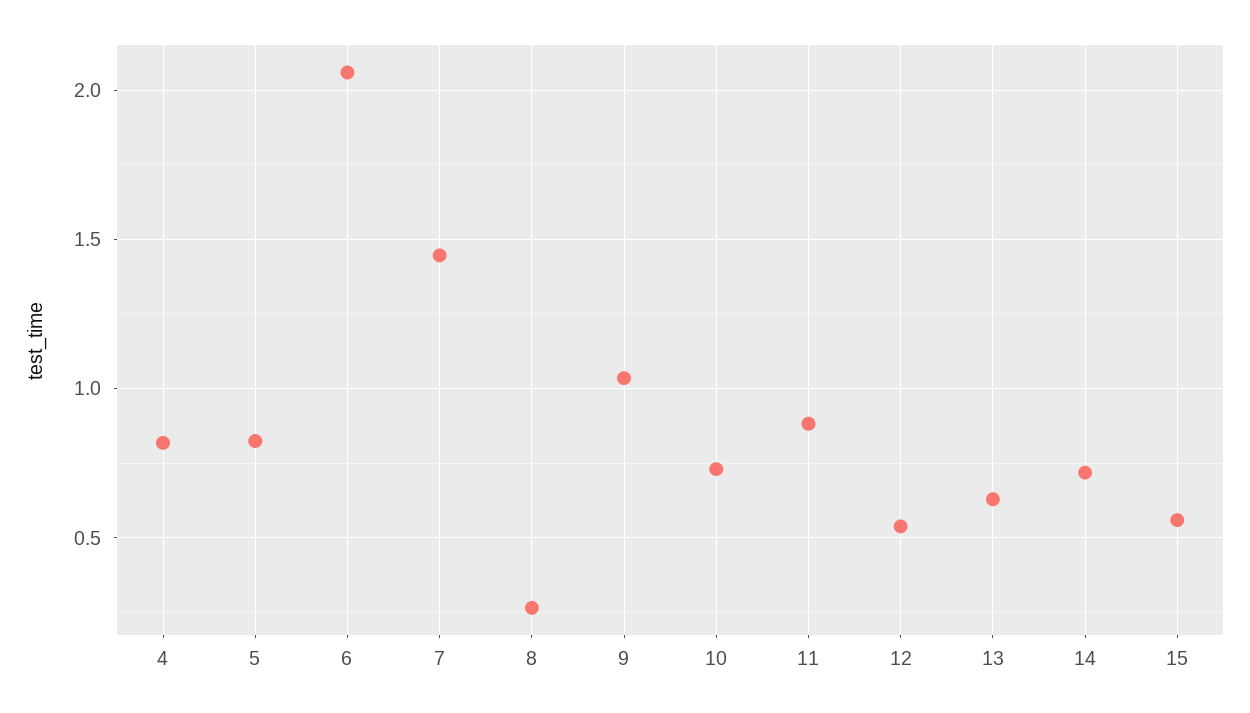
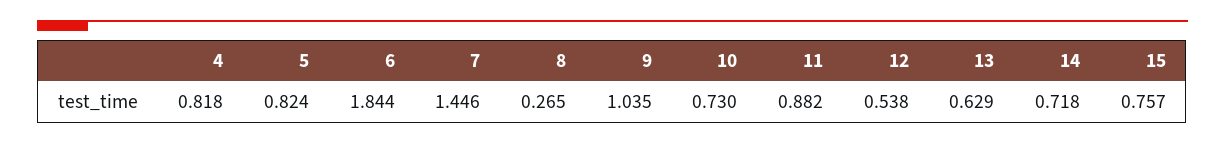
  {
    "4": 0.818,
    "5": 0.824,
-   "6": 2.05,
+   "6": 1.844,
    "7": 1.446,
    "8": 0.265,
    "9": 1.035,
    "10": 0.73,
    "11": 0.882,
    "12": 0.538,
    "13": 0.629,
    "14": 0.718,
-   "15": 0.55
+   "15": 0.757
  }

